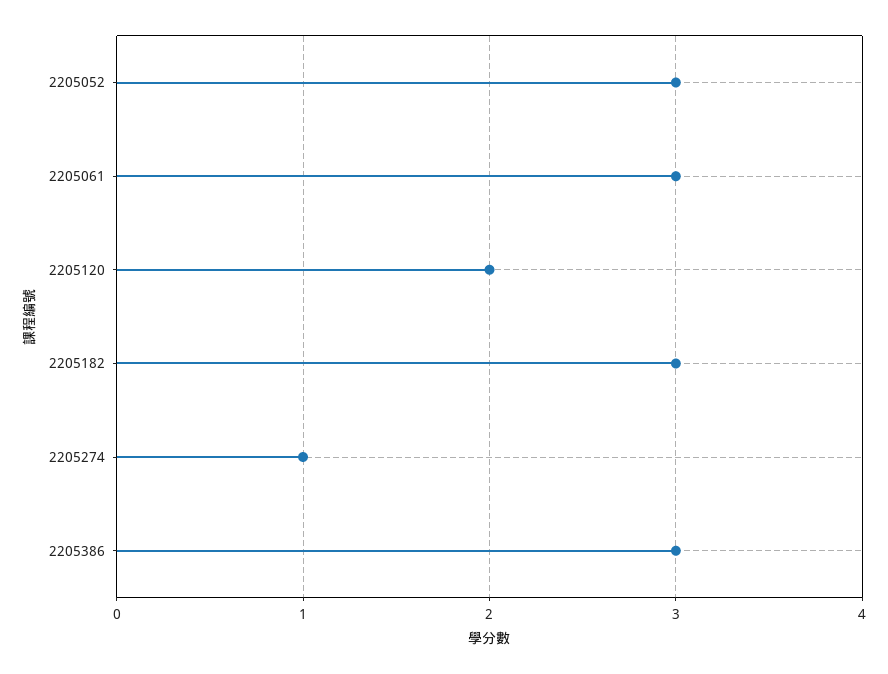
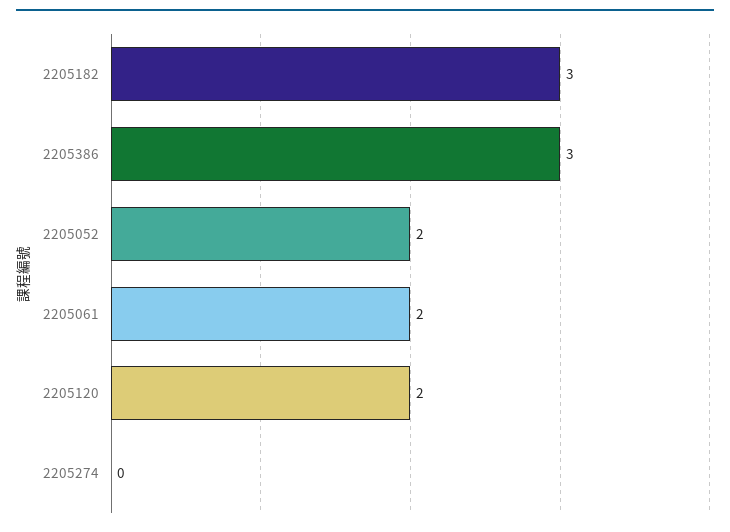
  {
-   "2205052": 3,
+   "2205052": 2,
-   "2205061": 3,
+   "2205061": 2,
    "2205120": 2,
    "2205182": 3,
-   "2205274": 1,
+   "2205274": 0,
    "2205386": 3
  }

